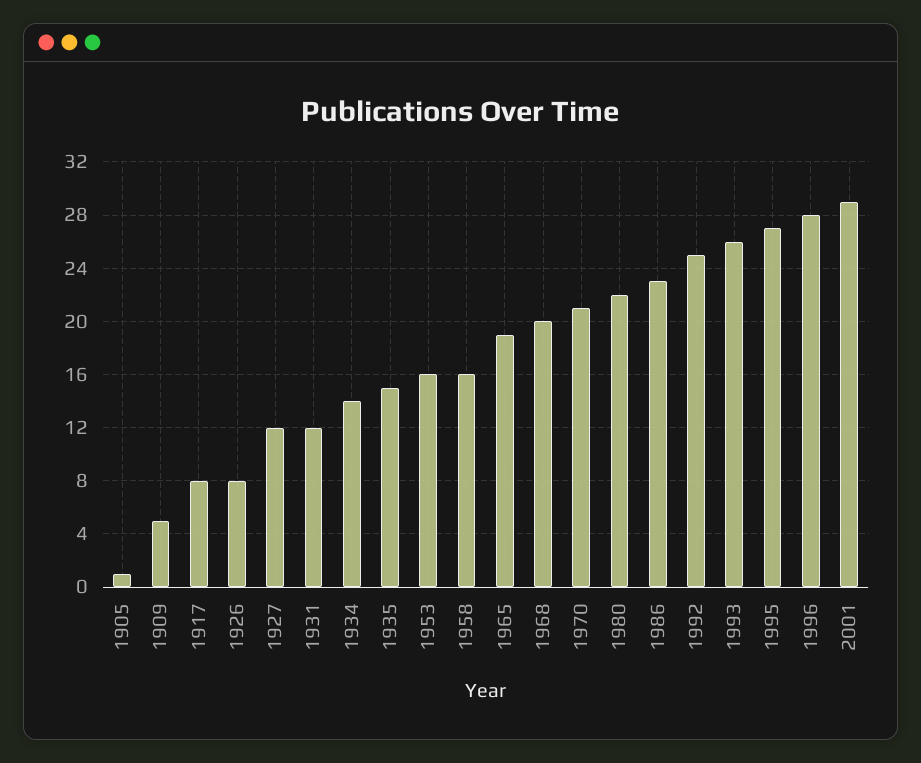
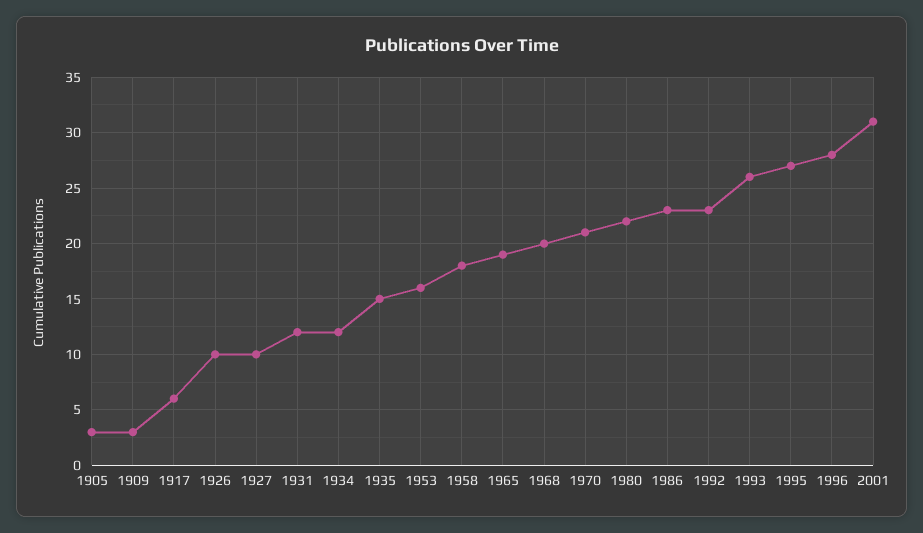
  {
-   "1905": 1,
+   "1905": 3,
-   "1909": 5,
+   "1909": 3,
-   "1917": 8,
+   "1917": 6,
-   "1926": 8,
+   "1926": 10,
-   "1927": 12,
+   "1927": 10,
    "1931": 12,
-   "1934": 14,
+   "1934": 12,
    "1935": 15,
    "1953": 16,
-   "1958": 16,
+   "1958": 18,
    "1965": 19,
    "1968": 20,
    "1970": 21,
    "1980": 22,
    "1986": 23,
-   "1992": 25,
+   "1992": 23,
    "1993": 26,
    "1995": 27,
    "1996": 28,
-   "2001": 29
+   "2001": 31
  }

